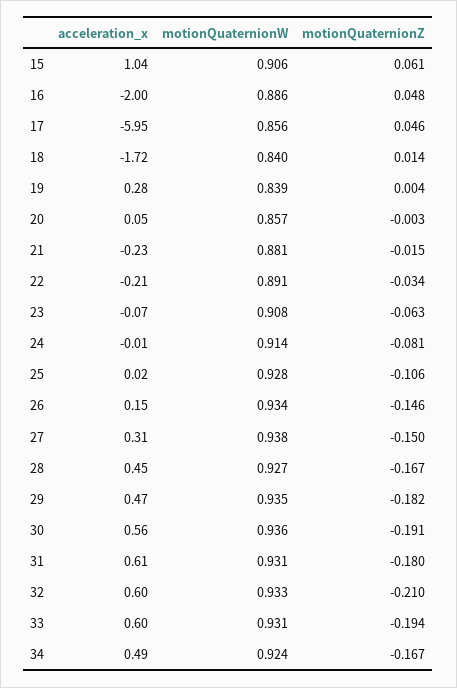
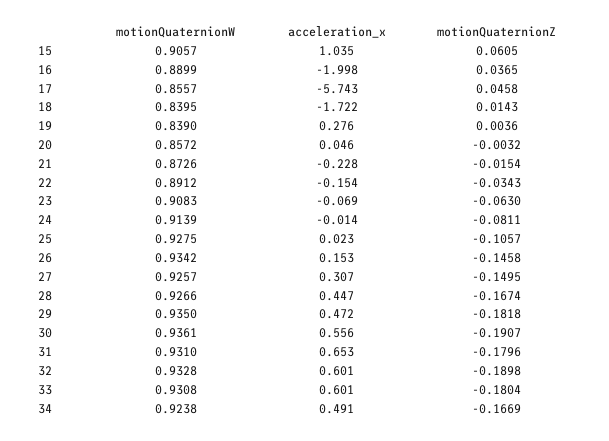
  {
    "acceleration_x": {
      "15": 1.035,
      "16": -1.998,
-     "17": -5.95,
+     "17": -5.743,
      "18": -1.722,
      "19": 0.276,
      "20": 0.046,
      "21": -0.228,
-     "22": -0.21,
+     "22": -0.154,
      "23": -0.069,
      "24": -0.014,
      "25": 0.023,
      "26": 0.153,
      "27": 0.307,
      "28": 0.447,
      "29": 0.472,
      "30": 0.556,
-     "31": 0.61,
+     "31": 0.653,
      "32": 0.601,
      "33": 0.601,
      "34": 0.491
    },
    "motionQuaternionW": {
      "15": 0.9057,
-     "16": 0.886,
+     "16": 0.8899,
      "17": 0.8557,
      "18": 0.8395,
      "19": 0.839,
      "20": 0.8572,
-     "21": 0.881,
+     "21": 0.8726,
      "22": 0.8912,
      "23": 0.9083,
      "24": 0.9139,
      "25": 0.9275,
      "26": 0.9342,
-     "27": 0.938,
+     "27": 0.9257,
      "28": 0.9266,
      "29": 0.935,
      "30": 0.9361,
      "31": 0.931,
      "32": 0.9328,
      "33": 0.9308,
      "34": 0.9238
    },
    "motionQuaternionZ": {
      "15": 0.0605,
-     "16": 0.048,
+     "16": 0.0365,
      "17": 0.0458,
      "18": 0.0143,
      "19": 0.0036,
      "20": -0.0032,
      "21": -0.0154,
      "22": -0.0343,
      "23": -0.063,
      "24": -0.0811,
      "25": -0.1057,
      "26": -0.1458,
      "27": -0.1495,
      "28": -0.1674,
      "29": -0.1818,
      "30": -0.1907,
      "31": -0.1796,
-     "32": -0.21,
+     "32": -0.1898,
-     "33": -0.194,
+     "33": -0.1804,
      "34": -0.1669
    }
  }

